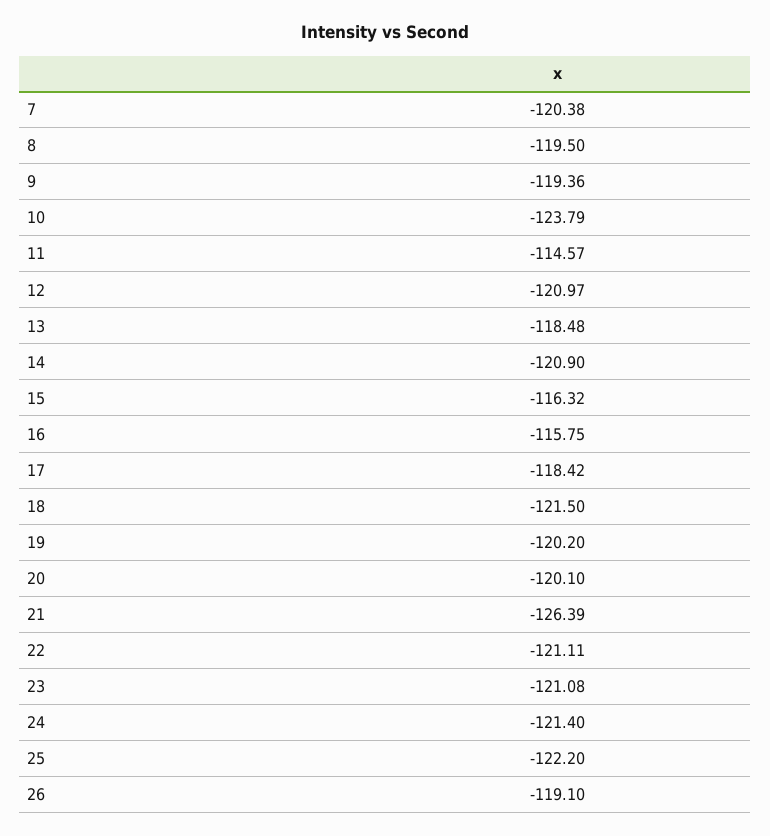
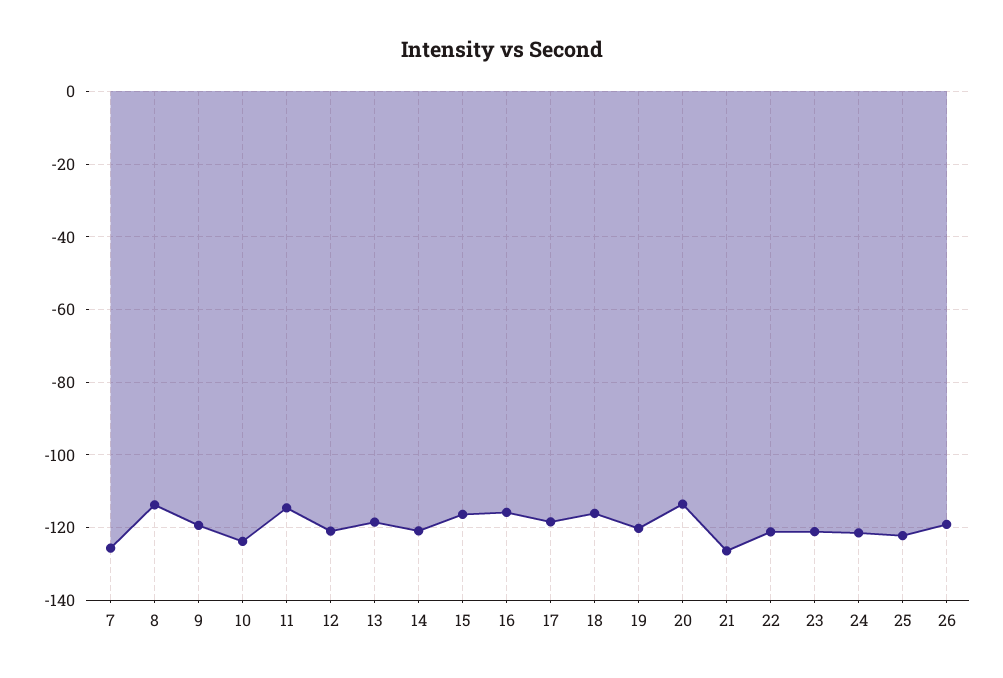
  {
-   "7": -120.38,
+   "7": -126,
-   "8": -119.5,
+   "8": -114,
    "9": -119.36,
    "10": -123.79,
    "11": -114.57,
    "12": -120.97,
    "13": -118.48,
    "14": -120.9,
    "15": -116.32,
    "16": -115.75,
    "17": -118.42,
-   "18": -121.5,
+   "18": -116,
    "19": -120.2,
-   "20": -120.1,
+   "20": -114,
    "21": -126.39,
    "22": -121.11,
    "23": -121.08,
    "24": -121.4,
    "25": -122.2,
    "26": -119.1
  }

